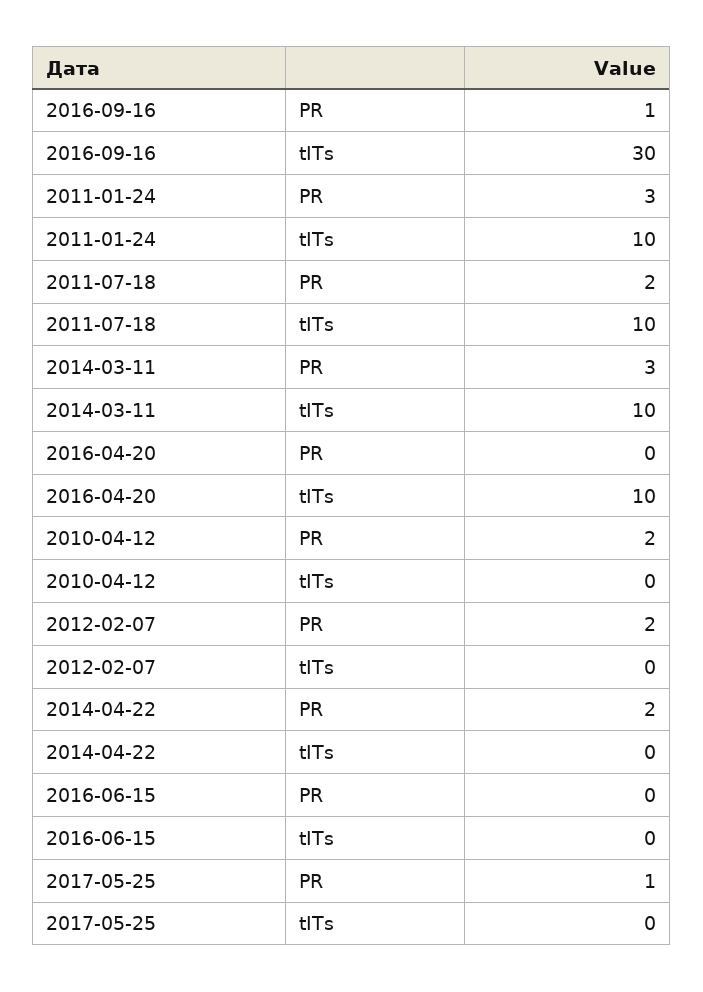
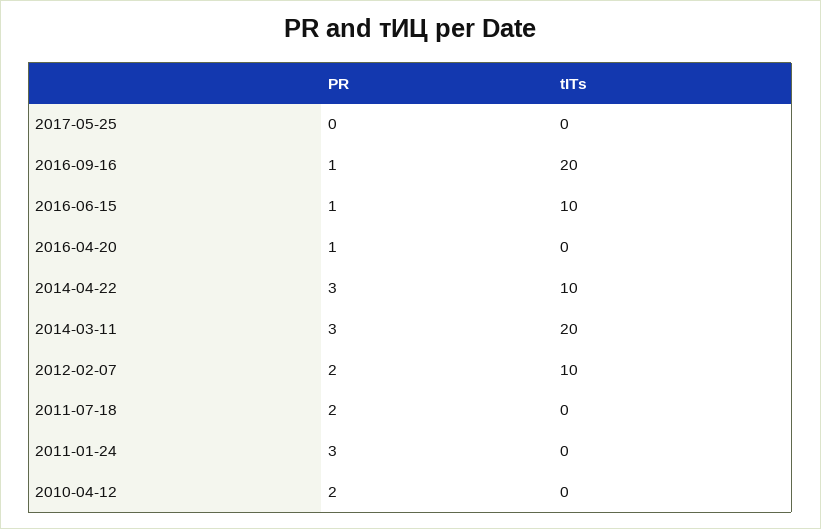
  {
    "2016-09-16": {
      "PR": 1,
-     "tITs": 30
+     "tITs": 20
    },
    "2011-01-24": {
      "PR": 3,
-     "tITs": 10
+     "tITs": 0
    },
    "2011-07-18": {
      "PR": 2,
-     "tITs": 10
+     "tITs": 0
    },
    "2014-03-11": {
      "PR": 3,
-     "tITs": 10
+     "tITs": 20
    },
    "2016-04-20": {
-     "PR": 0,
+     "PR": 1,
-     "tITs": 10
+     "tITs": 0
    },
    "2010-04-12": {
      "PR": 2,
      "tITs": 0
    },
    "2012-02-07": {
      "PR": 2,
-     "tITs": 0
+     "tITs": 10
    },
    "2014-04-22": {
-     "PR": 2,
+     "PR": 3,
-     "tITs": 0
+     "tITs": 10
    },
    "2016-06-15": {
-     "PR": 0,
+     "PR": 1,
-     "tITs": 0
+     "tITs": 10
    },
    "2017-05-25": {
-     "PR": 1,
+     "PR": 0,
      "tITs": 0
    }
  }

